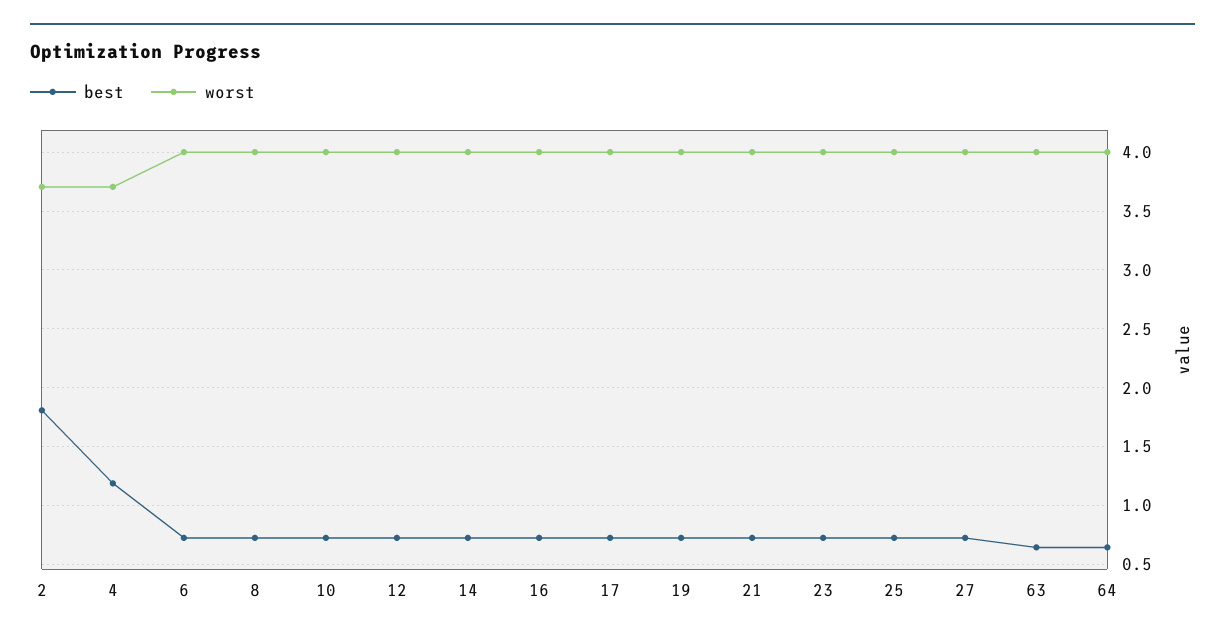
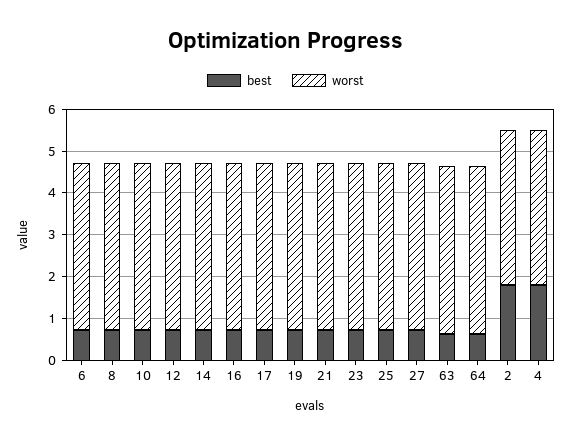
  {
    "best": {
      "2": 1.8,
-     "4": 1.2,
+     "4": 1.8,
      "6": 0.7,
      "8": 0.7,
      "10": 0.7,
      "12": 0.7,
      "14": 0.7,
      "16": 0.7,
      "17": 0.7,
      "19": 0.7,
      "21": 0.7,
      "23": 0.7,
      "25": 0.7,
      "27": 0.7,
      "63": 0.6,
      "64": 0.6
    },
    "worst": {
      "2": 3.7,
      "4": 3.7,
      "6": 4,
      "8": 4,
      "10": 4,
      "12": 4,
      "14": 4,
      "16": 4,
      "17": 4,
      "19": 4,
      "21": 4,
      "23": 4,
      "25": 4,
      "27": 4,
      "63": 4,
      "64": 4
    }
  }

